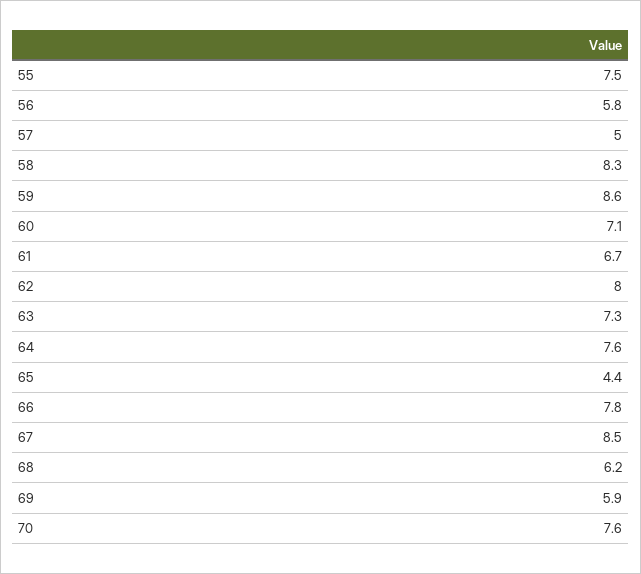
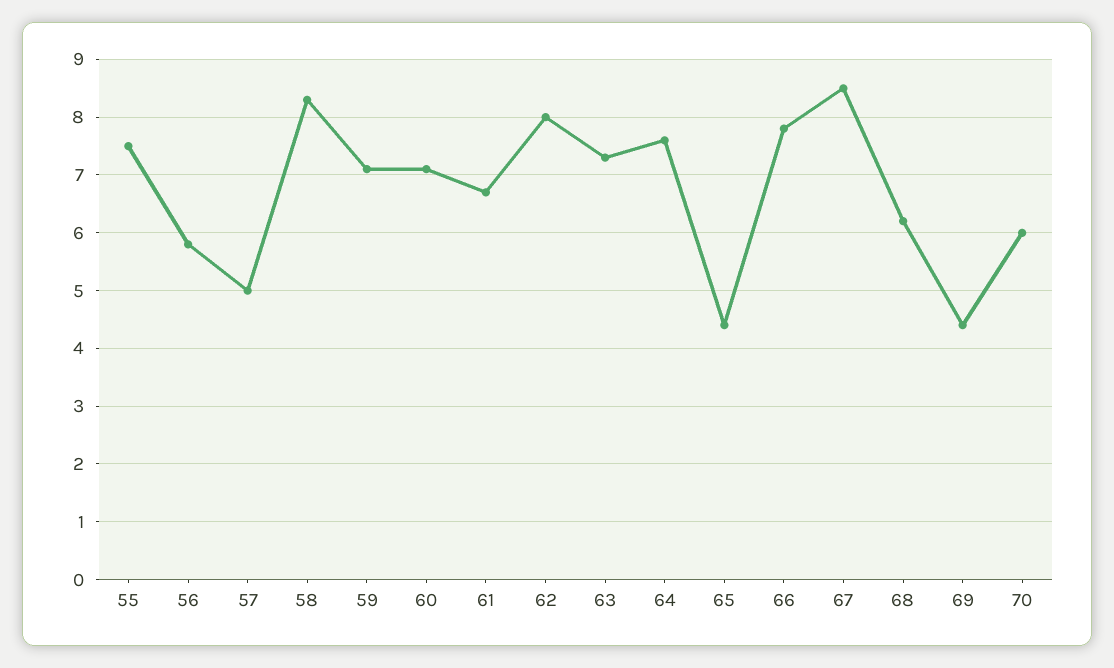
  {
    "55": 7.5,
    "56": 5.8,
    "57": 5,
    "58": 8.3,
-   "59": 8.6,
+   "59": 7,
    "60": 7.1,
    "61": 6.7,
    "62": 8,
    "63": 7.3,
    "64": 7.6,
    "65": 4.4,
    "66": 7.8,
    "67": 8.5,
    "68": 6.2,
-   "69": 5.9,
+   "69": 4.5,
-   "70": 7.6
+   "70": 6
  }

